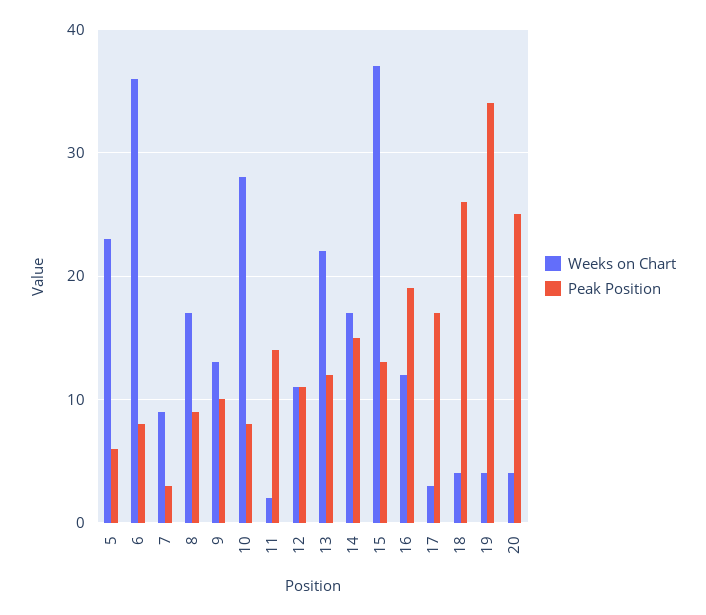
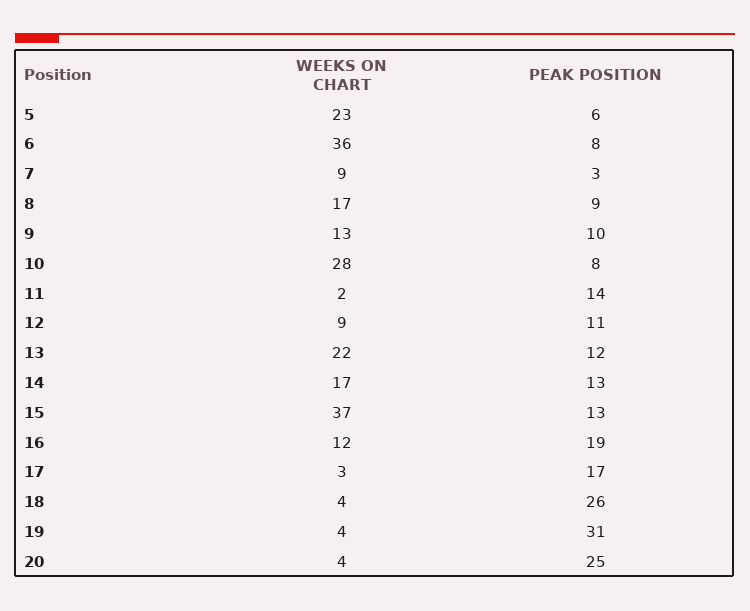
  {
    "Weeks on Chart": {
      "5": 23,
      "6": 36,
      "7": 9,
      "8": 17,
      "9": 13,
      "10": 28,
      "11": 2,
-     "12": 11,
+     "12": 9,
      "13": 22,
      "14": 17,
      "15": 37,
      "16": 12,
      "17": 3,
      "18": 4,
      "19": 4,
      "20": 4
    },
    "Peak Position": {
      "5": 6,
      "6": 8,
      "7": 3,
      "8": 9,
      "9": 10,
      "10": 8,
      "11": 14,
      "12": 11,
      "13": 12,
-     "14": 15,
+     "14": 13,
      "15": 13,
      "16": 19,
      "17": 17,
      "18": 26,
-     "19": 34,
+     "19": 31,
      "20": 25
    }
  }

